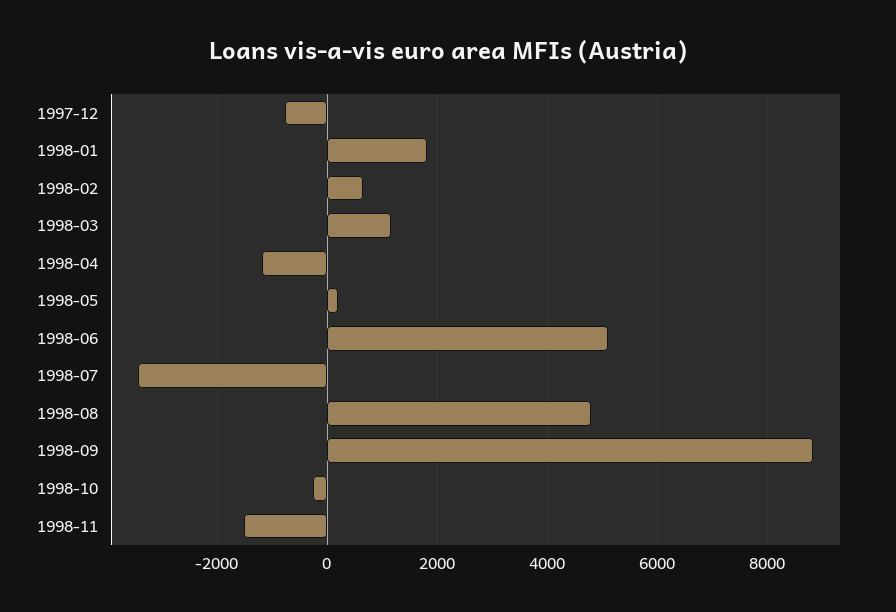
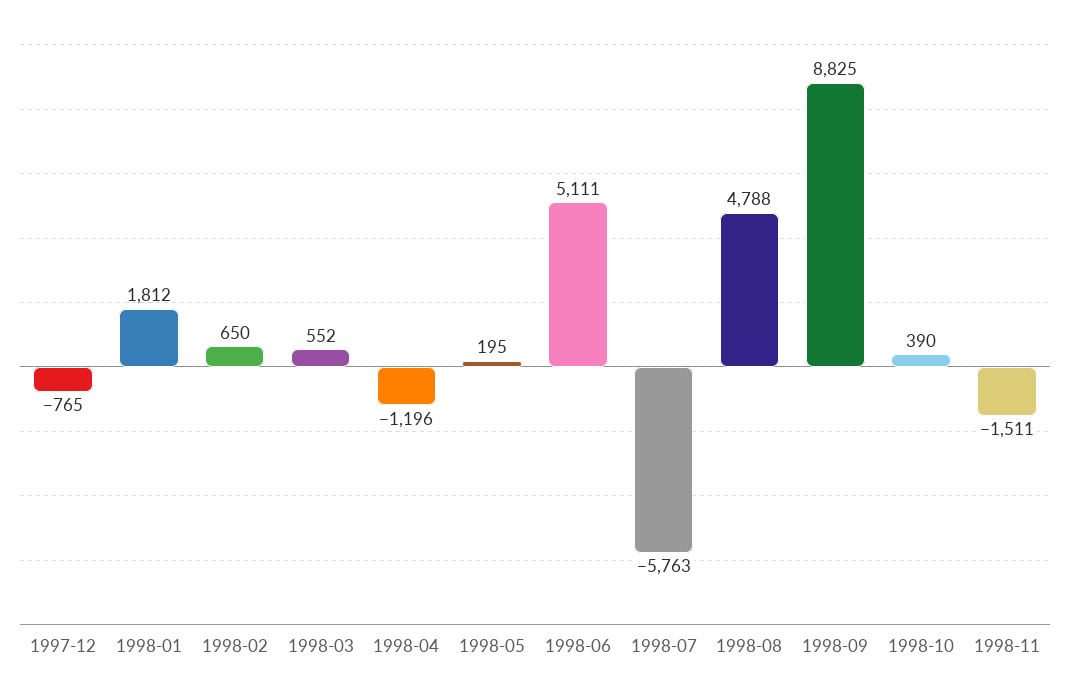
  {
    "1997-12": -765,
    "1998-01": 1812,
    "1998-02": 650,
-   "1998-03": 1200,
+   "1998-03": 552,
    "1998-04": -1196,
    "1998-05": 195,
    "1998-06": 5111,
-   "1998-07": -3400,
+   "1998-07": -5763,
    "1998-08": 4788,
    "1998-09": 8825,
-   "1998-10": -200,
+   "1998-10": 390,
    "1998-11": -1511
  }

